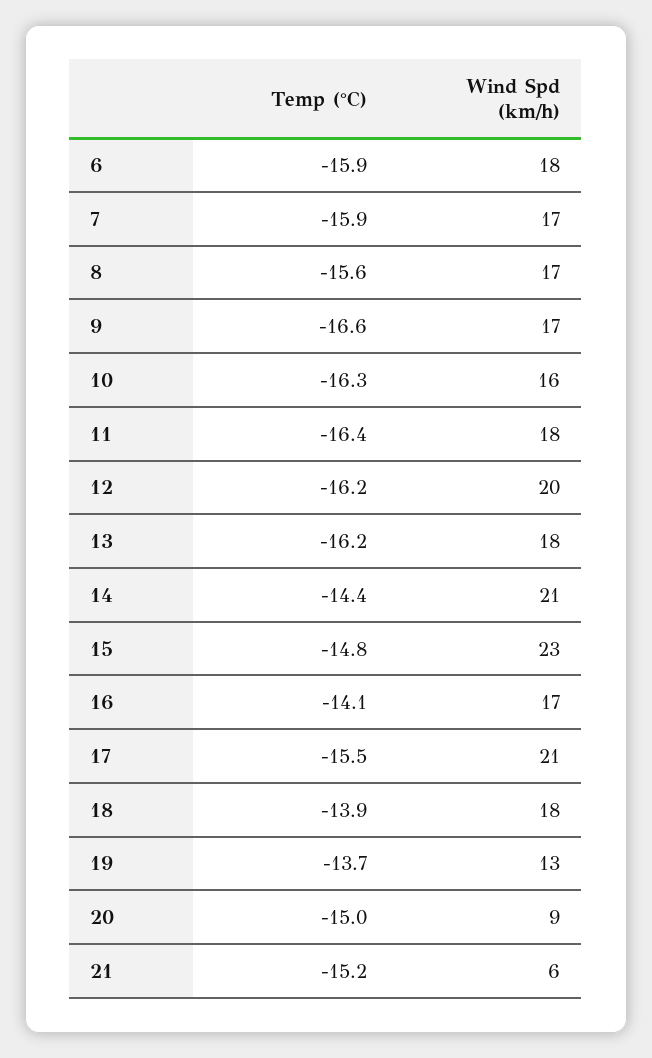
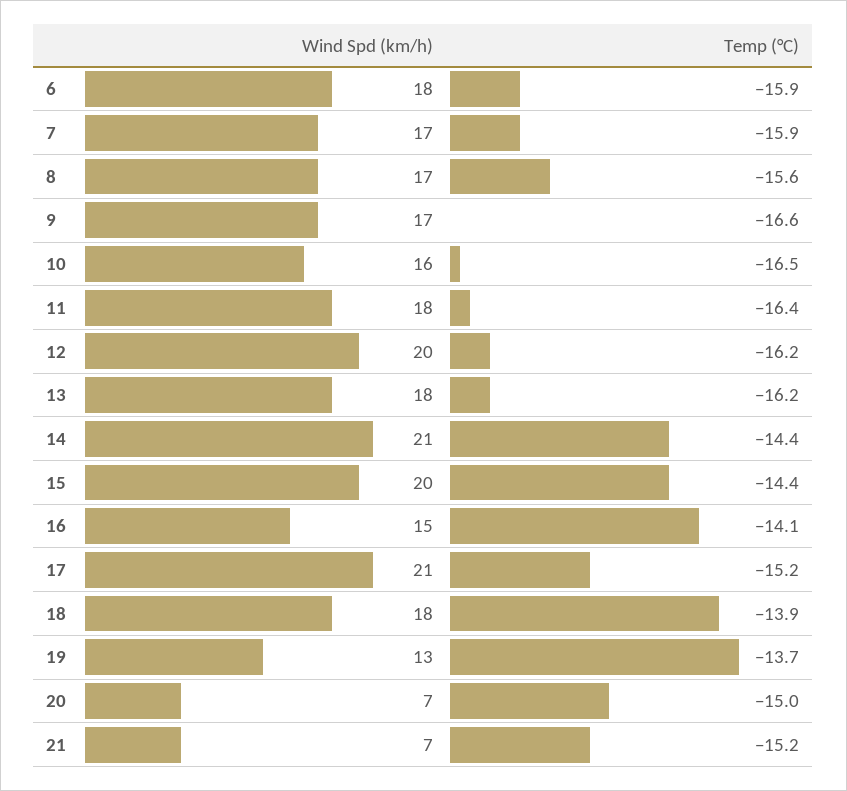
  {
    "Temp (°C)": {
      "6": -15.9,
      "7": -15.9,
      "8": -15.6,
      "9": -16.6,
-     "10": -16.3,
+     "10": -16.5,
      "11": -16.4,
      "12": -16.2,
      "13": -16.2,
      "14": -14.4,
-     "15": -14.8,
+     "15": -14.4,
      "16": -14.1,
-     "17": -15.5,
+     "17": -15.2,
      "18": -13.9,
      "19": -13.7,
      "20": -15,
      "21": -15.2
    },
    "Wind Spd (km/h)": {
      "6": 18,
      "7": 17,
      "8": 17,
      "9": 17,
      "10": 16,
      "11": 18,
      "12": 20,
      "13": 18,
      "14": 21,
-     "15": 23,
+     "15": 20,
-     "16": 17,
+     "16": 15,
      "17": 21,
      "18": 18,
      "19": 13,
-     "20": 9,
+     "20": 7,
-     "21": 6
+     "21": 7
    }
  }

